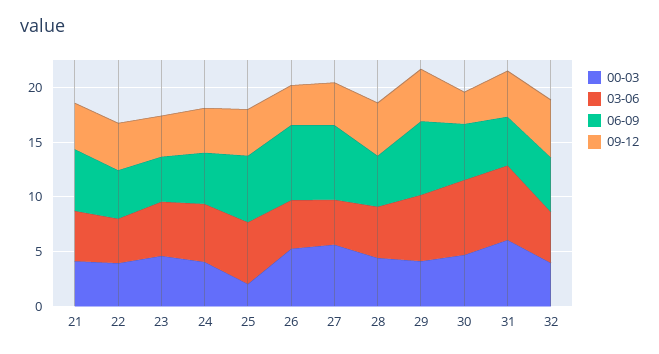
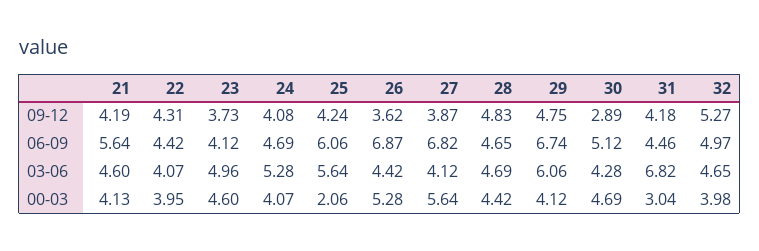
  {
    "00-03": {
      "21": 4.13,
      "22": 3.95,
      "23": 4.6,
      "24": 4.07,
      "25": 2.06,
      "26": 5.28,
      "27": 5.64,
      "28": 4.42,
      "29": 4.12,
      "30": 4.69,
-     "31": 6,
+     "31": 3.04,
      "32": 3.98
    },
    "03-06": {
      "21": 4.6,
      "22": 4.07,
      "23": 4.96,
      "24": 5.28,
      "25": 5.64,
      "26": 4.42,
      "27": 4.12,
      "28": 4.69,
      "29": 6.06,
-     "30": 7,
+     "30": 4.28,
      "31": 6.82,
      "32": 4.65
    },
    "06-09": {
      "21": 5.64,
      "22": 4.42,
      "23": 4.12,
      "24": 4.69,
      "25": 6.06,
      "26": 6.87,
      "27": 6.82,
      "28": 4.65,
      "29": 6.74,
      "30": 5.12,
      "31": 4.46,
      "32": 4.97
    },
    "09-12": {
      "21": 4.19,
      "22": 4.31,
      "23": 3.73,
      "24": 4.08,
      "25": 4.24,
      "26": 3.62,
      "27": 3.87,
      "28": 4.83,
      "29": 4.75,
      "30": 2.89,
      "31": 4.18,
      "32": 5.27
    }
  }

